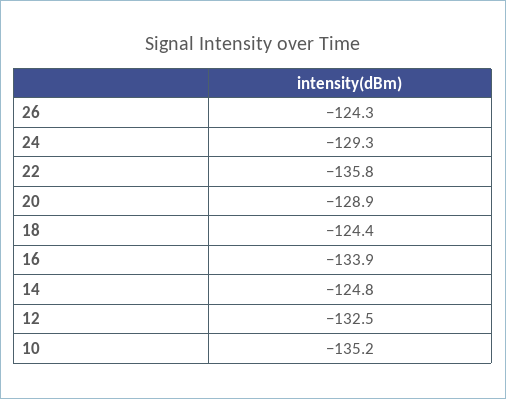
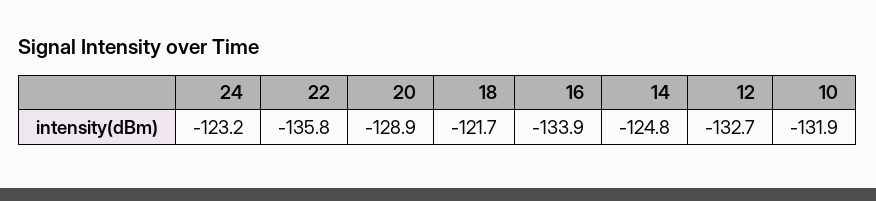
  {
-   "26": -124.3,
-   "24": -129.3,
+   "24": -123.2,
    "22": -135.8,
    "20": -128.9,
-   "18": -124.4,
+   "18": -121.7,
    "16": -133.9,
    "14": -124.8,
-   "12": -132.5,
+   "12": -132.7,
-   "10": -135.2
+   "10": -131.9
  }

